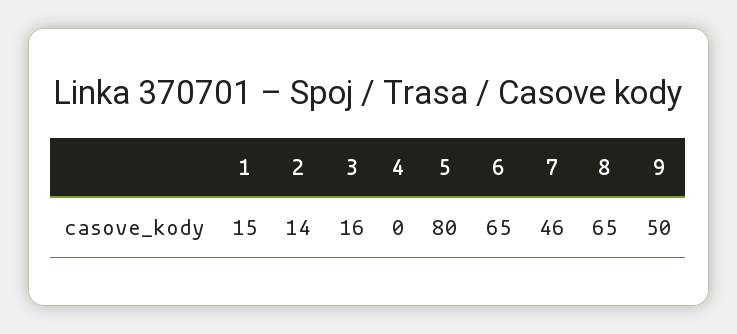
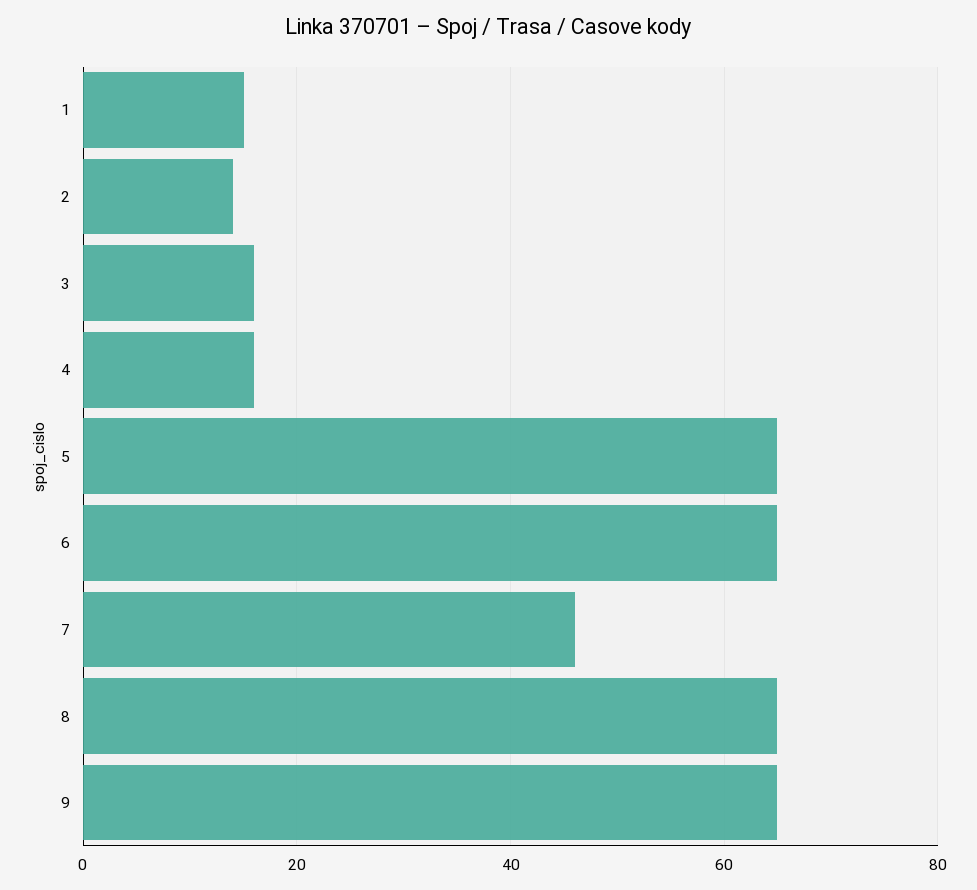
  {
    "1": 15,
    "2": 14,
    "3": 16,
-   "4": 0,
+   "4": 15,
-   "5": 80,
+   "5": 65,
    "6": 65,
    "7": 46,
    "8": 65,
-   "9": 50
+   "9": 65
  }

